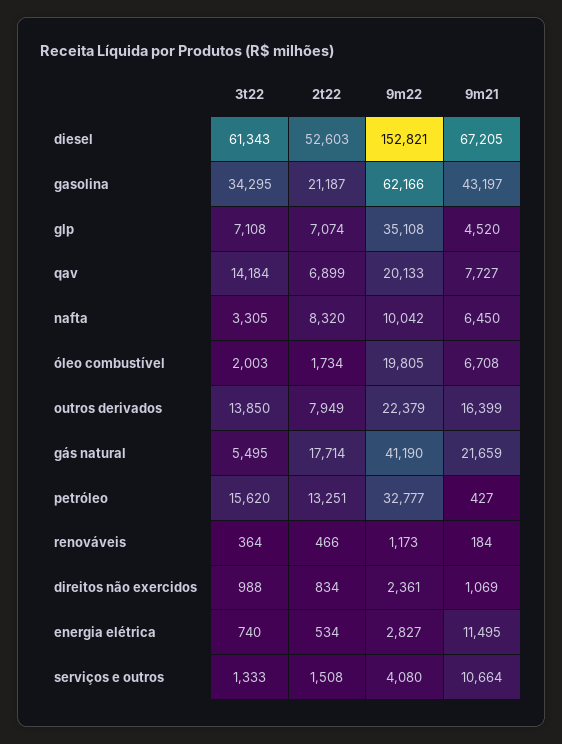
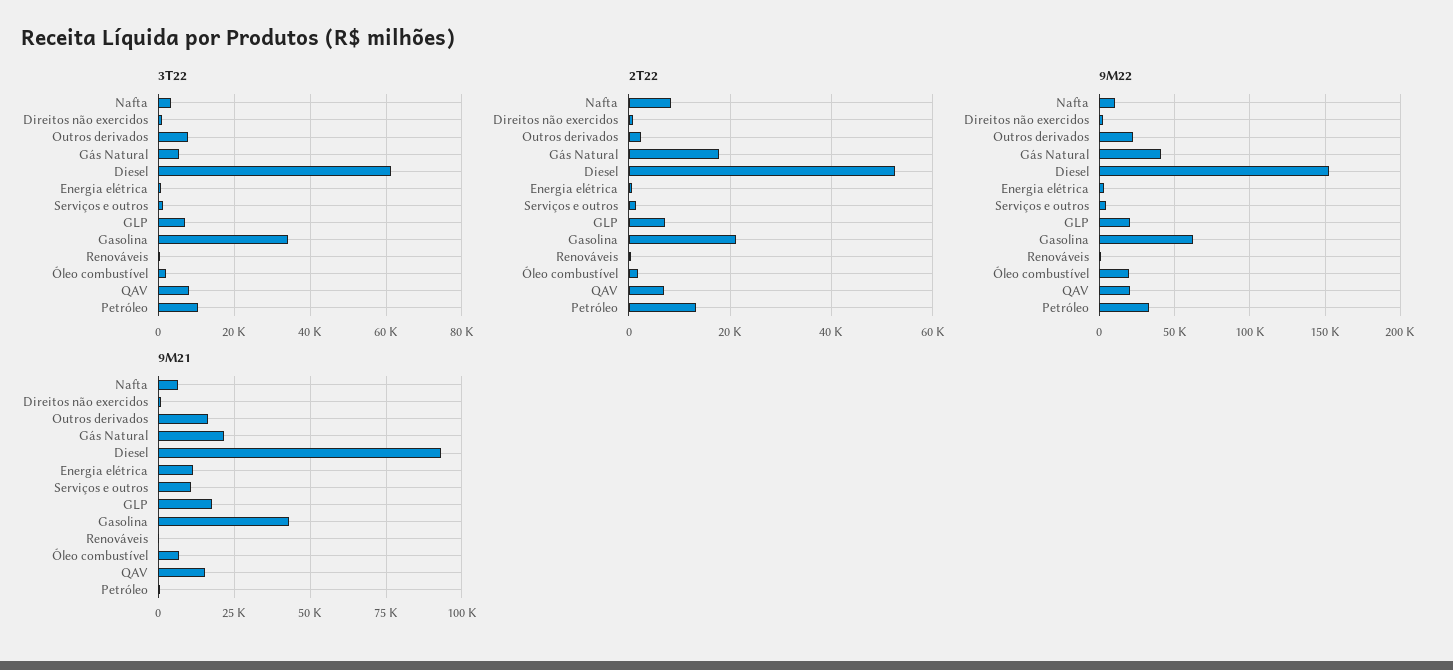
  {
    "3t22": {
      "diesel": 61343,
      "gasolina": 34295,
      "glp": 7108,
-     "qav": 14184,
+     "qav": 8000,
      "nafta": 3305,
      "óleo combustível": 2003,
-     "outros derivados": 13850,
+     "outros derivados": 8000,
      "gás natural": 5495,
-     "petróleo": 15620,
+     "petróleo": 10000,
      "renováveis": 364,
      "direitos não exercidos": 988,
      "energia elétrica": 740,
      "serviços e outros": 1333
    },
    "2t22": {
      "diesel": 52603,
      "gasolina": 21187,
      "glp": 7074,
      "qav": 6899,
      "nafta": 8320,
      "óleo combustível": 1734,
-     "outros derivados": 7949,
+     "outros derivados": 2000,
      "gás natural": 17714,
      "petróleo": 13251,
      "renováveis": 466,
      "direitos não exercidos": 834,
      "energia elétrica": 534,
      "serviços e outros": 1508
    },
    "9m22": {
      "diesel": 152821,
      "gasolina": 62166,
-     "glp": 35108,
+     "glp": 20000,
      "qav": 20133,
      "nafta": 10042,
      "óleo combustível": 19805,
      "outros derivados": 22379,
      "gás natural": 41190,
      "petróleo": 32777,
      "renováveis": 1173,
      "direitos não exercidos": 2361,
      "energia elétrica": 2827,
      "serviços e outros": 4080
    },
    "9m21": {
-     "diesel": 67205,
+     "diesel": 92500,
      "gasolina": 43197,
-     "glp": 4520,
+     "glp": 17500,
-     "qav": 7727,
+     "qav": 15000,
      "nafta": 6450,
      "óleo combustível": 6708,
      "outros derivados": 16399,
      "gás natural": 21659,
      "petróleo": 427,
      "renováveis": 184,
      "direitos não exercidos": 1069,
      "energia elétrica": 11495,
      "serviços e outros": 10664
    }
  }

